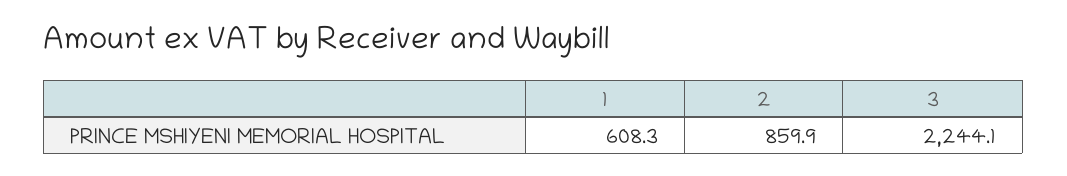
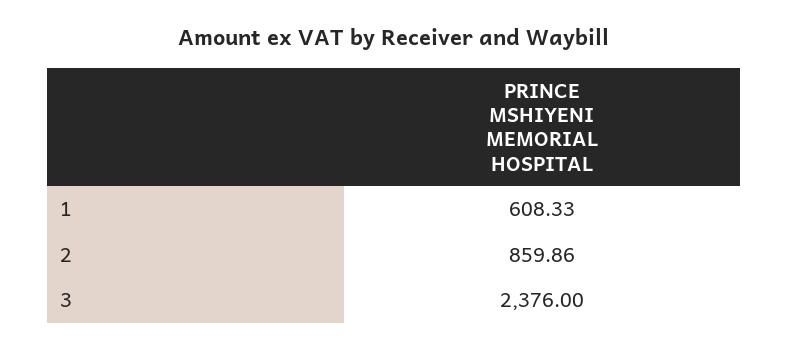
  {
    "1": 608.33,
    "2": 859.86,
-   "3": 2244.1
+   "3": 2376
  }

